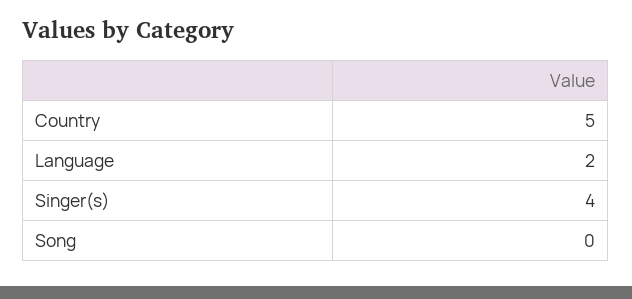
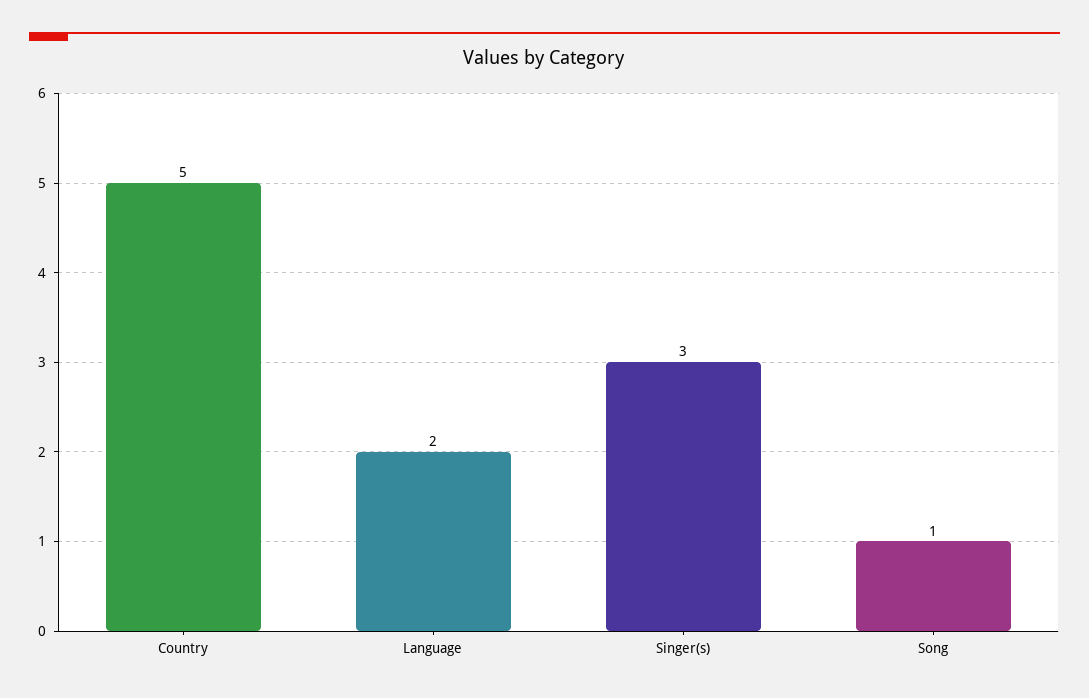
  {
    "Country": 5,
    "Language": 2,
-   "Singer(s)": 4,
+   "Singer(s)": 3,
-   "Song": 0
+   "Song": 1
  }

